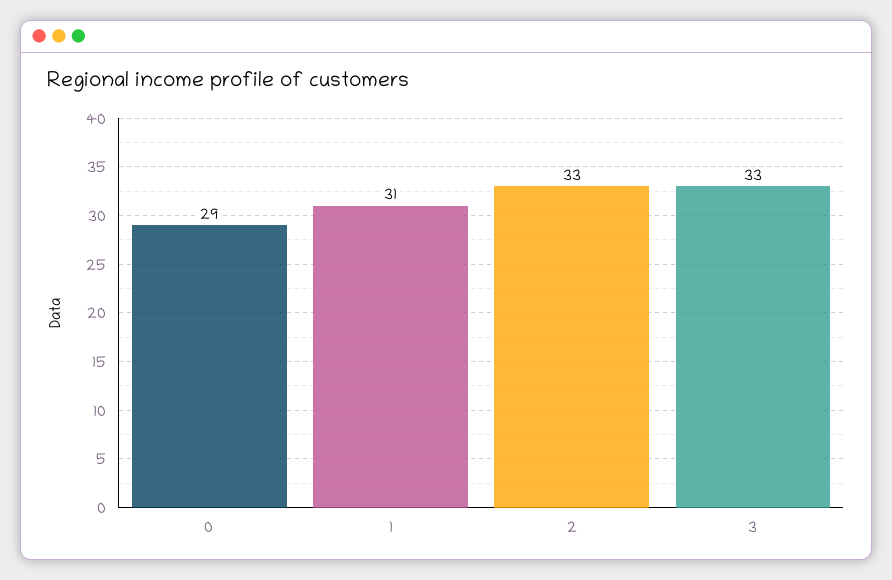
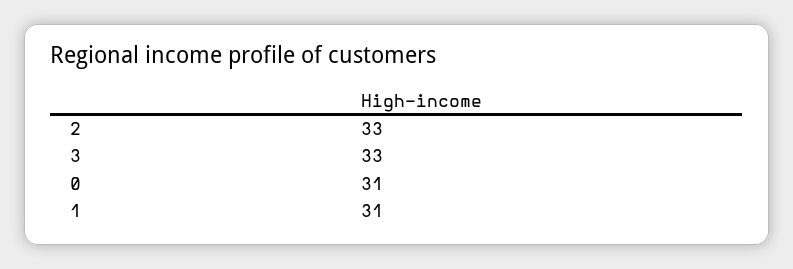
  {
-   "0": 29,
+   "0": 31,
    "1": 31,
    "2": 33,
    "3": 33
  }

